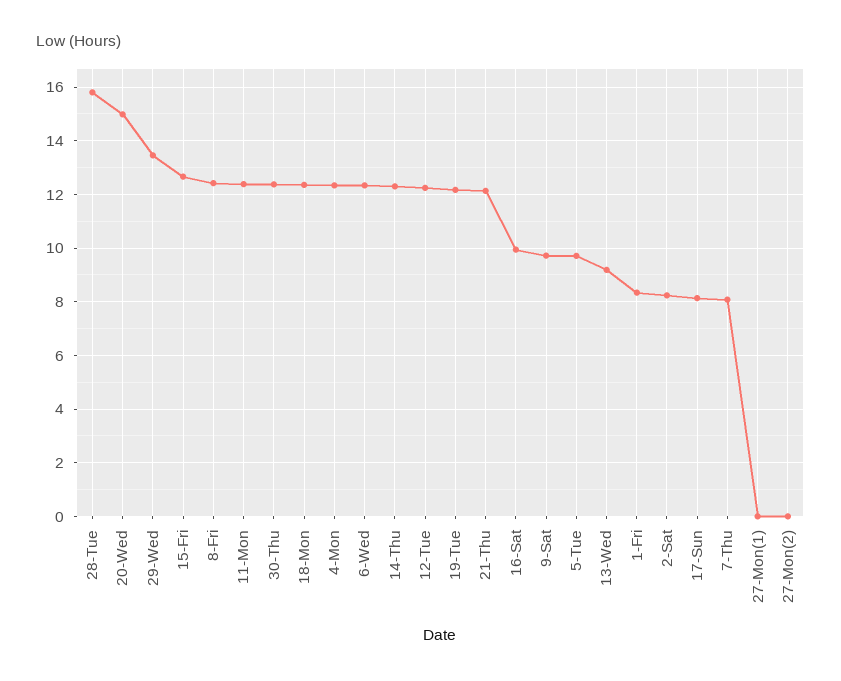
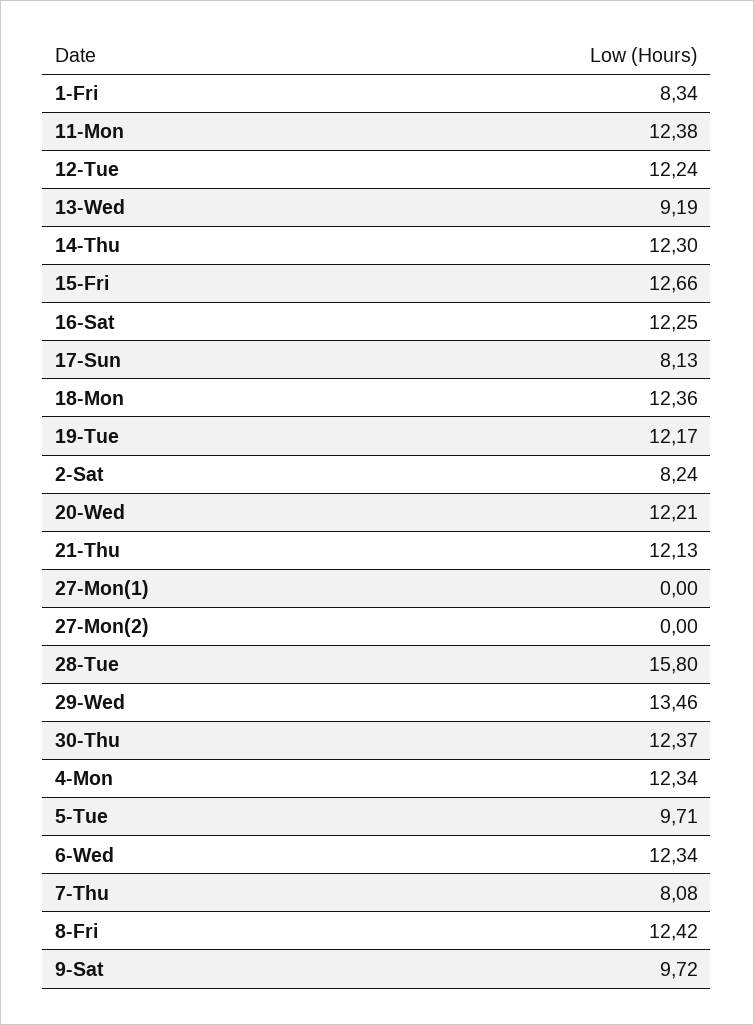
  {
    "28-Tue": 15.8,
-   "20-Wed": 15,
+   "20-Wed": 12.21,
    "29-Wed": 13.46,
    "15-Fri": 12.66,
    "8-Fri": 12.42,
    "11-Mon": 12.38,
    "30-Thu": 12.37,
    "18-Mon": 12.36,
    "4-Mon": 12.34,
    "6-Wed": 12.34,
    "14-Thu": 12.3,
    "12-Tue": 12.24,
    "19-Tue": 12.17,
    "21-Thu": 12.13,
-   "16-Sat": 10,
+   "16-Sat": 12.25,
    "9-Sat": 9.72,
    "5-Tue": 9.71,
    "13-Wed": 9.19,
    "1-Fri": 8.34,
    "2-Sat": 8.24,
    "17-Sun": 8.13,
    "7-Thu": 8.08,
    "27-Mon(1)": 0,
    "27-Mon(2)": 0
  }

